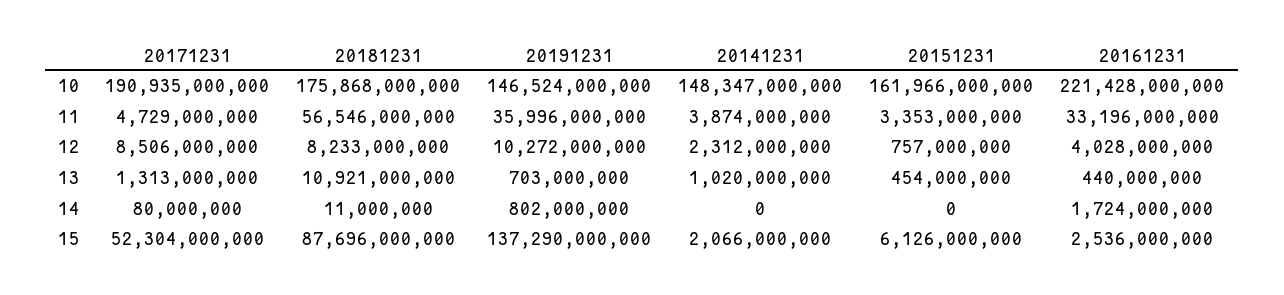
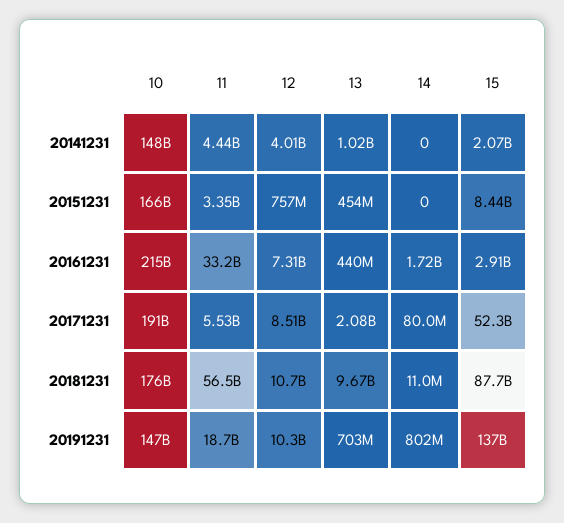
  {
    "20171231": {
      "10": 190935000000,
-     "11": 4729000000,
+     "11": 5530000000,
      "12": 8506000000,
-     "13": 1313000000,
+     "13": 2080000000,
      "14": 80000000,
      "15": 52304000000
    },
    "20181231": {
      "10": 175868000000,
      "11": 56546000000,
-     "12": 8233000000,
+     "12": 10700000000,
-     "13": 10921000000,
+     "13": 9670000000,
      "14": 11000000,
      "15": 87696000000
    },
    "20191231": {
      "10": 146524000000,
-     "11": 35996000000,
+     "11": 18700000000,
      "12": 10272000000,
      "13": 703000000,
      "14": 802000000,
      "15": 137290000000
    },
    "20141231": {
      "10": 148347000000,
-     "11": 3874000000,
+     "11": 4440000000,
-     "12": 2312000000,
+     "12": 4010000000,
      "13": 1020000000,
      "14": 0,
      "15": 2066000000
    },
    "20151231": {
-     "10": 161966000000,
+     "10": 166000000000,
      "11": 3353000000,
      "12": 757000000,
      "13": 454000000,
      "14": 0,
-     "15": 6126000000
+     "15": 8440000000
    },
    "20161231": {
-     "10": 221428000000,
+     "10": 215000000000,
      "11": 33196000000,
-     "12": 4028000000,
+     "12": 7310000000,
      "13": 440000000,
      "14": 1724000000,
-     "15": 2536000000
+     "15": 2910000000
    }
  }

